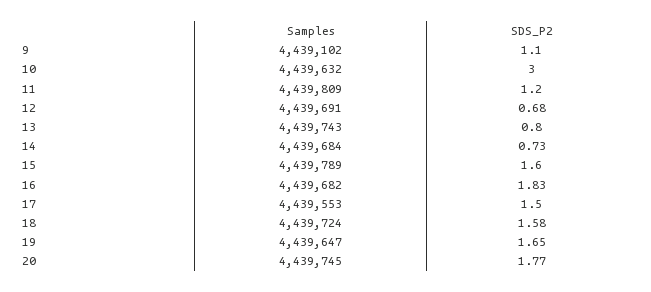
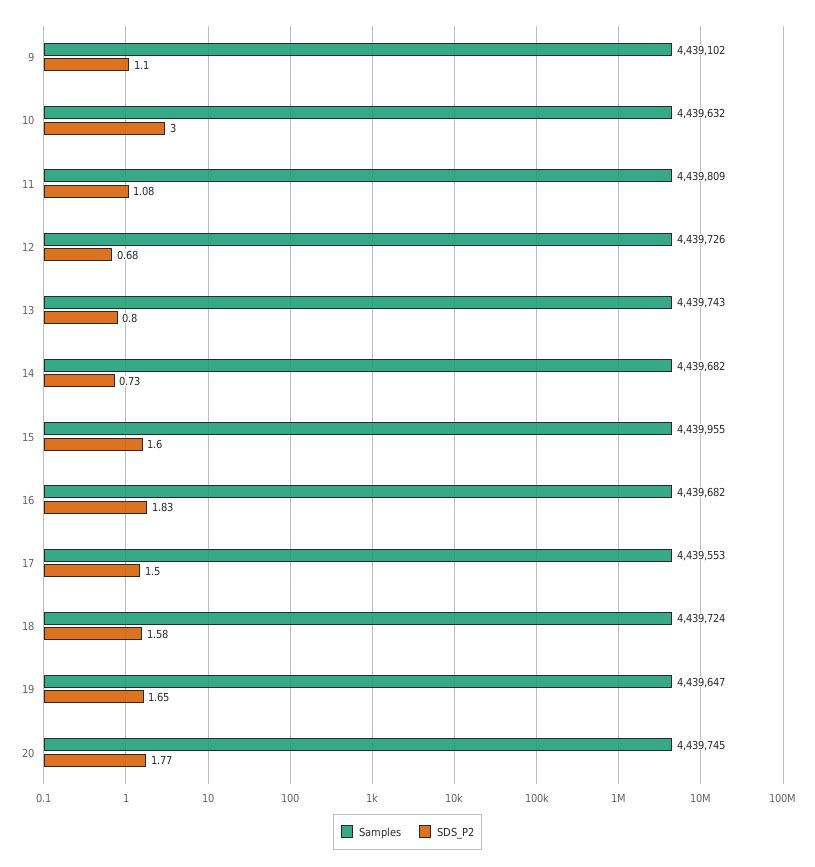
  {
    "Samples": {
      "9": 4439102,
      "10": 4439632,
      "11": 4439809,
-     "12": 4439691,
+     "12": 4439726,
      "13": 4439743,
-     "14": 4439684,
+     "14": 4439682,
-     "15": 4439789,
+     "15": 4439955,
      "16": 4439682,
      "17": 4439553,
      "18": 4439724,
      "19": 4439647,
      "20": 4439745
    },
    "SDS_P2": {
      "9": 1.1,
      "10": 3,
-     "11": 1.2,
+     "11": 1.08,
      "12": 0.68,
      "13": 0.8,
      "14": 0.73,
      "15": 1.6,
      "16": 1.83,
      "17": 1.5,
      "18": 1.58,
      "19": 1.65,
      "20": 1.77
    }
  }

